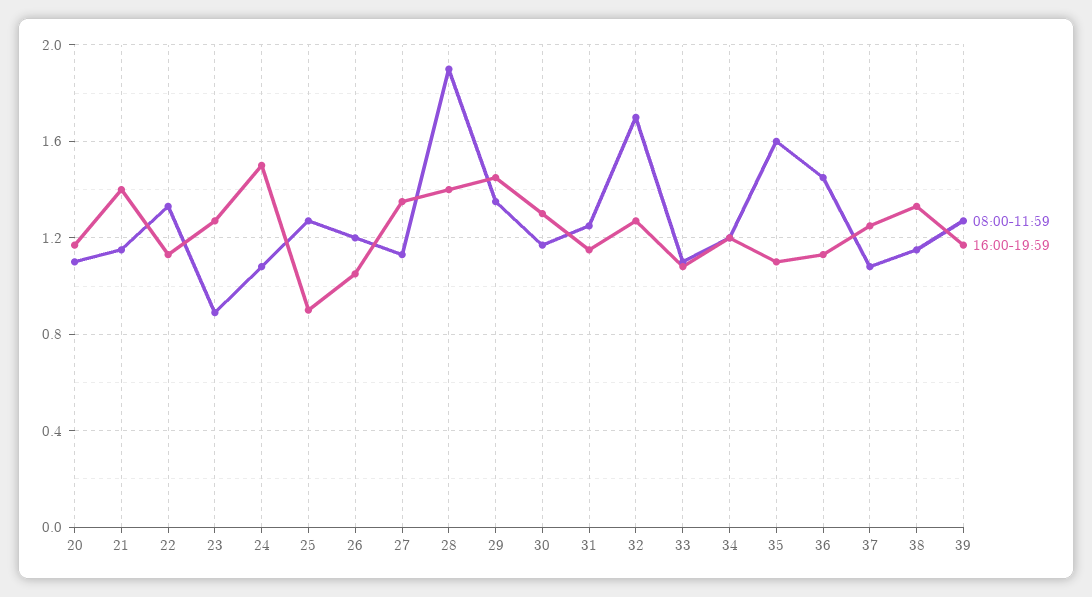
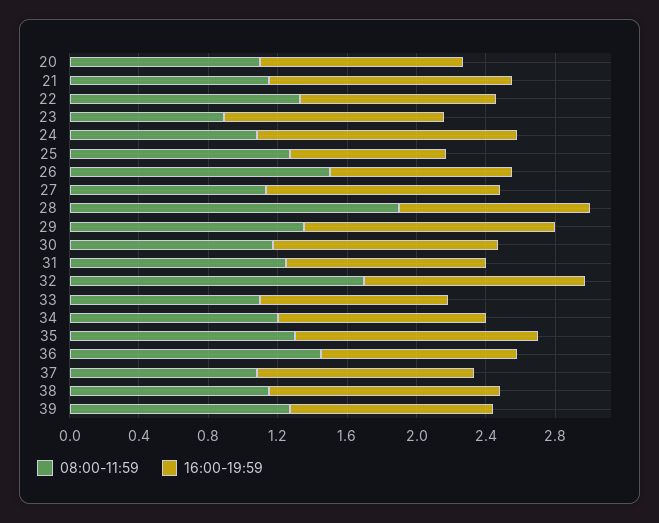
  {
    "08:00-11:59": {
      "20": 1.1,
      "21": 1.15,
      "22": 1.35,
      "23": 0.9,
      "24": 1.1,
      "25": 1.25,
-     "26": 1.2,
+     "26": 1.5,
      "27": 1.15,
      "28": 1.9,
      "29": 1.35,
      "30": 1.15,
      "31": 1.25,
      "32": 1.7,
      "33": 1.1,
      "34": 1.2,
-     "35": 1.6,
+     "35": 1.3,
      "36": 1.45,
      "37": 1.1,
      "38": 1.15,
      "39": 1.25
    },
    "16:00-19:59": {
      "20": 1.15,
      "21": 1.4,
      "22": 1.15,
      "23": 1.25,
      "24": 1.5,
      "25": 0.9,
      "26": 1.05,
      "27": 1.35,
-     "28": 1.4,
+     "28": 1.1,
      "29": 1.45,
      "30": 1.3,
      "31": 1.15,
      "32": 1.25,
      "33": 1.1,
      "34": 1.2,
-     "35": 1.1,
+     "35": 1.4,
      "36": 1.15,
      "37": 1.25,
      "38": 1.35,
      "39": 1.15
    }
  }

